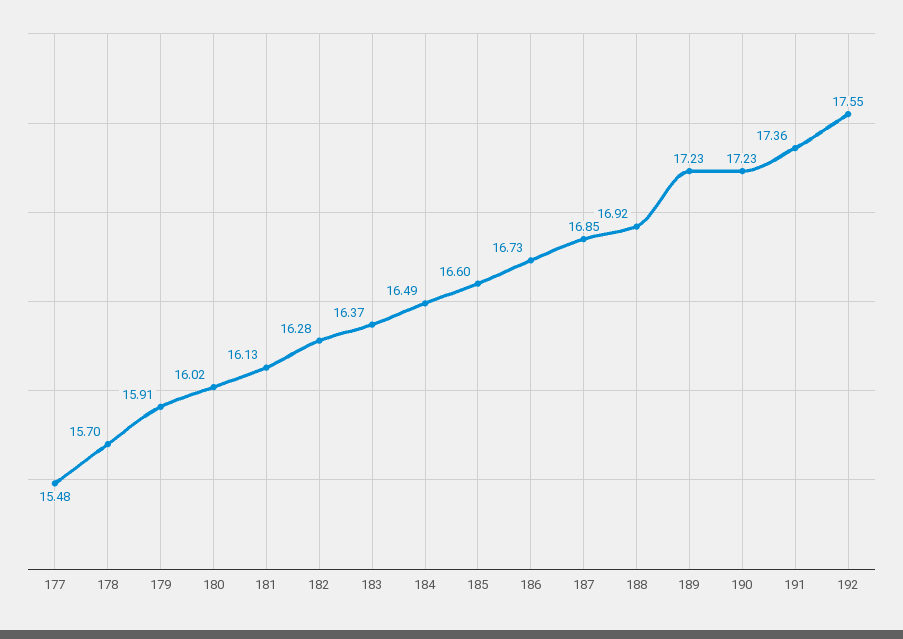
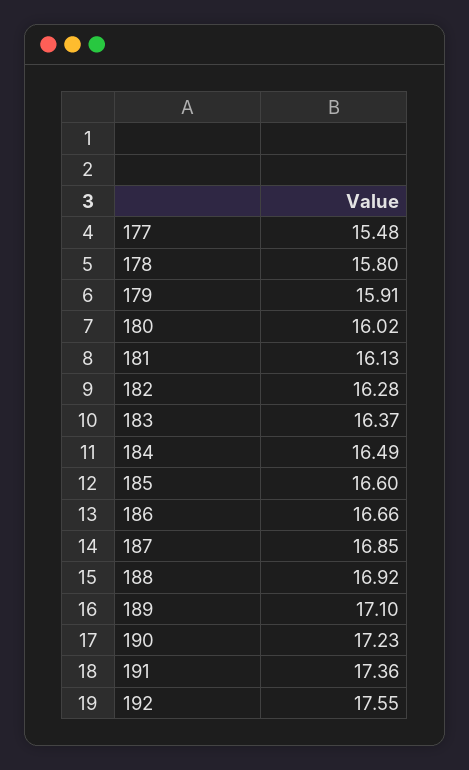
  {
    "177": 15.48,
-   "178": 15.7,
+   "178": 15.8,
    "179": 15.91,
    "180": 16.02,
    "181": 16.13,
    "182": 16.28,
    "183": 16.37,
    "184": 16.49,
    "185": 16.6,
-   "186": 16.73,
+   "186": 16.66,
    "187": 16.85,
    "188": 16.92,
-   "189": 17.23,
+   "189": 17.1,
    "190": 17.23,
    "191": 17.36,
    "192": 17.55
  }

